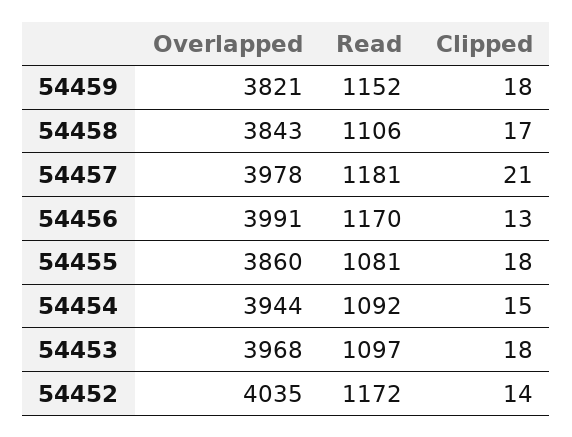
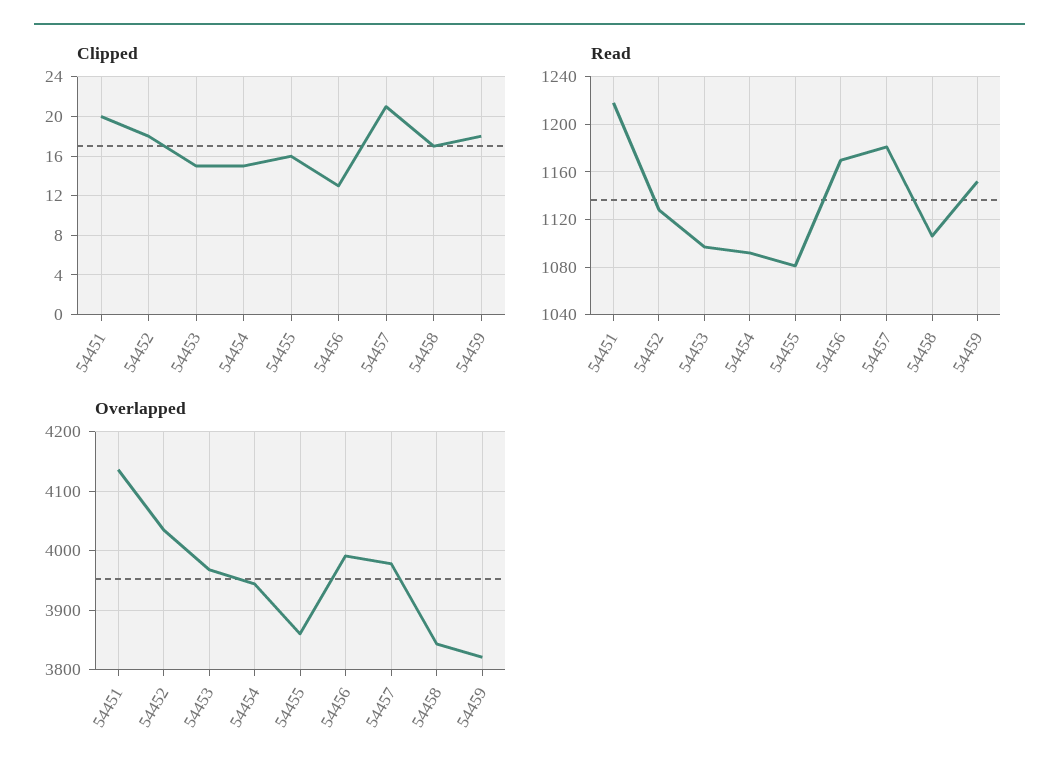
  {
    "Overlapped": {
      "54459": 3821,
      "54458": 3843,
      "54457": 3978,
      "54456": 3991,
      "54455": 3860,
      "54454": 3944,
      "54453": 3968,
-     "54452": 4035
+     "54452": 4035,
+     "54451": 4140
    },
    "Read": {
      "54459": 1152,
      "54458": 1106,
      "54457": 1181,
      "54456": 1170,
      "54455": 1081,
      "54454": 1092,
      "54453": 1097,
-     "54452": 1172
+     "54452": 1130,
+     "54451": 1220
    },
    "Clipped": {
      "54459": 18,
      "54458": 17,
      "54457": 21,
      "54456": 13,
-     "54455": 18,
+     "54455": 16,
      "54454": 15,
-     "54453": 18,
+     "54453": 15,
-     "54452": 14
+     "54452": 18,
+     "54451": 20
    }
  }

